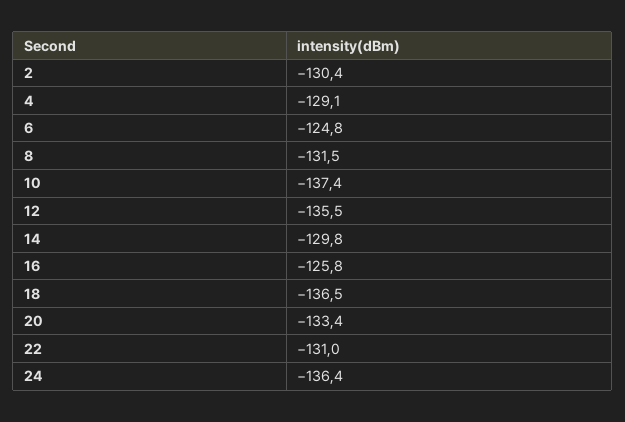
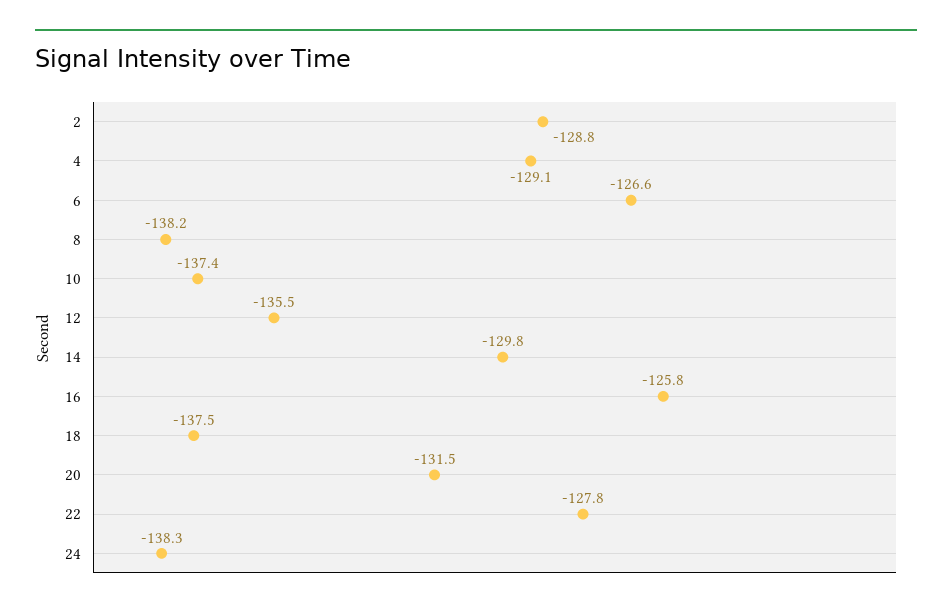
  {
-   "2": -130.4,
+   "2": -128.8,
    "4": -129.1,
-   "6": -124.8,
+   "6": -126.6,
-   "8": -131.5,
+   "8": -138.2,
    "10": -137.4,
    "12": -135.5,
    "14": -129.8,
    "16": -125.8,
-   "18": -136.5,
+   "18": -137.5,
-   "20": -133.4,
+   "20": -131.5,
-   "22": -131,
+   "22": -127.8,
-   "24": -136.4
+   "24": -138.3
  }

